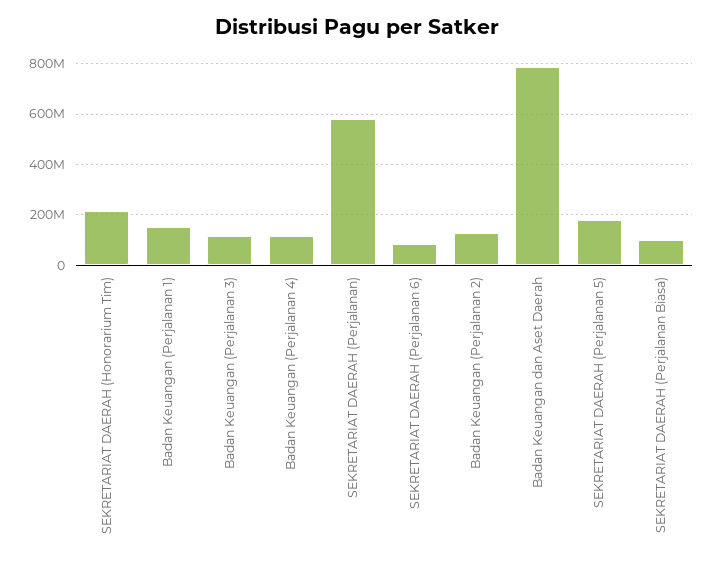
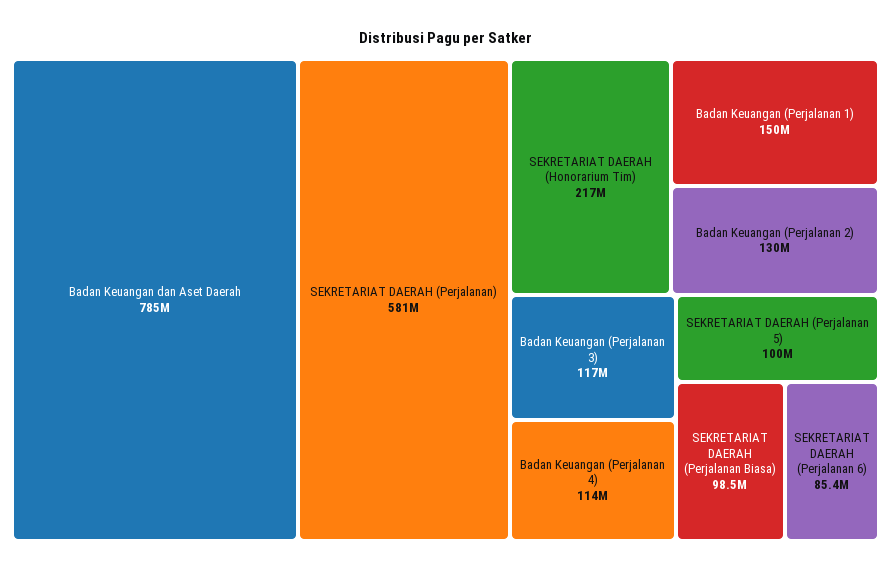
  {
    "SEKRETARIAT DAERAH (Honorarium Tim)": 217000000,
    "Badan Keuangan (Perjalanan 1)": 150000000,
    "Badan Keuangan (Perjalanan 3)": 117000000,
    "Badan Keuangan (Perjalanan 4)": 114000000,
    "SEKRETARIAT DAERAH (Perjalanan)": 581000000,
    "SEKRETARIAT DAERAH (Perjalanan 6)": 85400000,
    "Badan Keuangan (Perjalanan 2)": 130000000,
    "Badan Keuangan dan Aset Daerah": 785000000,
-   "SEKRETARIAT DAERAH (Perjalanan 5)": 175000000,
+   "SEKRETARIAT DAERAH (Perjalanan 5)": 100000000,
    "SEKRETARIAT DAERAH (Perjalanan Biasa)": 98500000
  }

